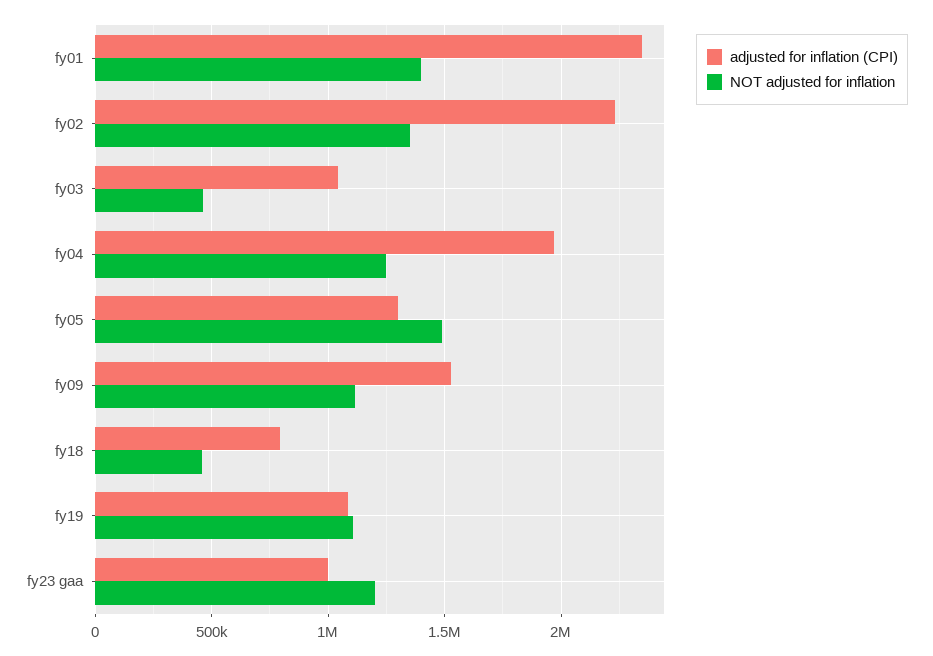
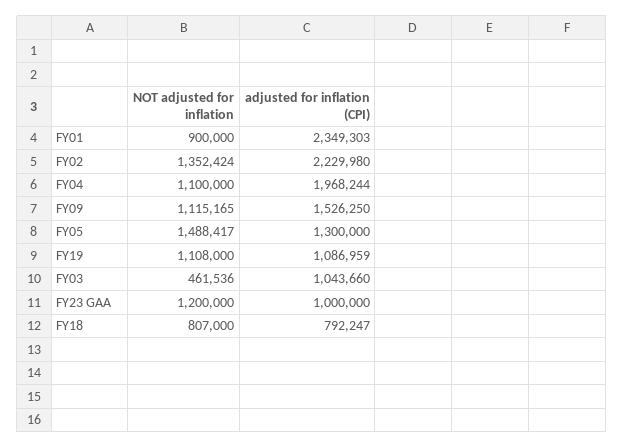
  {
    "adjusted for inflation (CPI)": {
      "fy01": 2349303,
      "fy02": 2229980,
      "fy03": 1043660,
      "fy04": 1968244,
      "fy05": 1300000,
      "fy09": 1526250,
      "fy18": 792247,
      "fy19": 1086959,
      "fy23 gaa": 1000000
    },
    "NOT adjusted for inflation": {
-     "fy01": 1400000,
+     "fy01": 900000,
      "fy02": 1352424,
      "fy03": 461536,
-     "fy04": 1250000,
+     "fy04": 1100000,
      "fy05": 1488417,
      "fy09": 1115165,
-     "fy18": 450000,
+     "fy18": 807000,
      "fy19": 1108000,
      "fy23 gaa": 1200000
    }
  }

